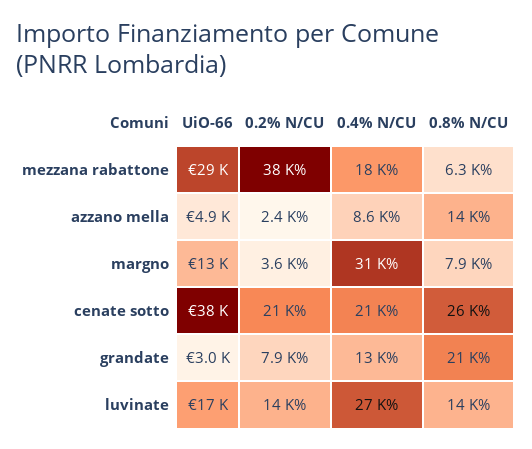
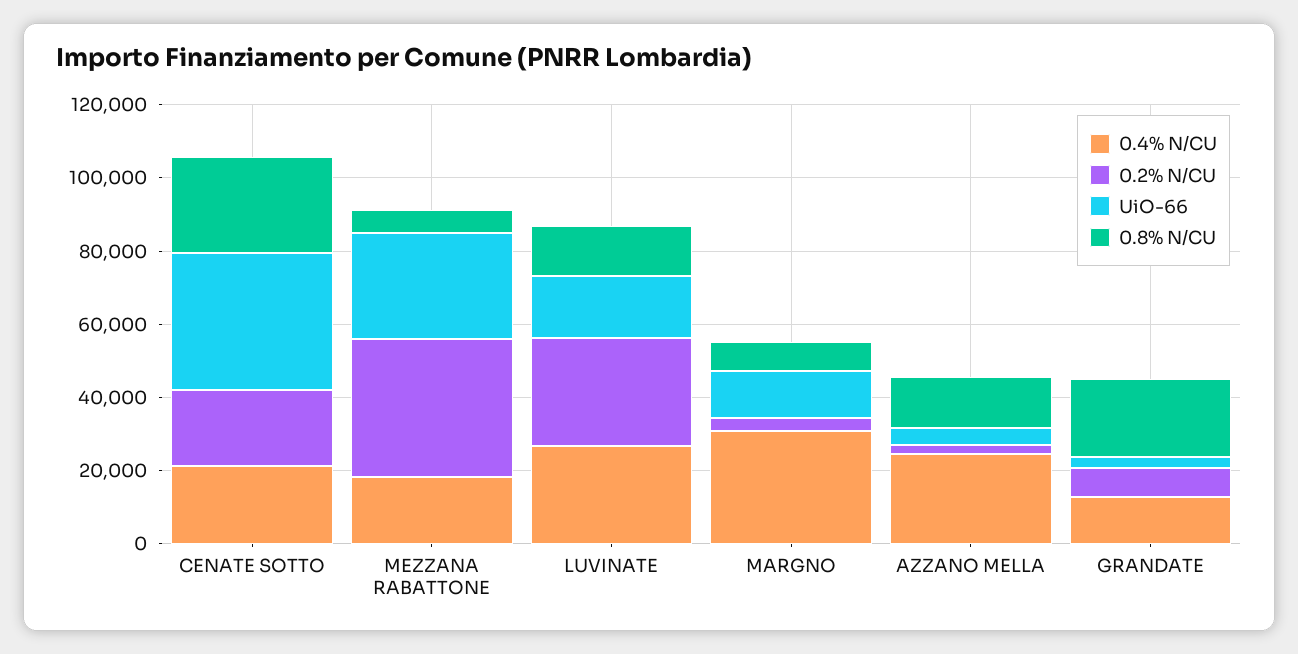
  {
    "UiO-66": {
      "mezzana rabattone": 29000,
      "azzano mella": 4900,
      "margno": 13000,
      "cenate sotto": 38000,
      "grandate": 3000,
      "luvinate": 17000
    },
    "0.2% N/CU": {
      "mezzana rabattone": 38000,
      "azzano mella": 2400,
      "margno": 3600,
      "cenate sotto": 21000,
      "grandate": 7900,
-     "luvinate": 14000
+     "luvinate": 30000
    },
    "0.4% N/CU": {
      "mezzana rabattone": 18000,
-     "azzano mella": 8600,
+     "azzano mella": 25000,
      "margno": 31000,
      "cenate sotto": 21000,
      "grandate": 13000,
      "luvinate": 27000
    },
    "0.8% N/CU": {
      "mezzana rabattone": 6300,
      "azzano mella": 14000,
      "margno": 7900,
      "cenate sotto": 26000,
      "grandate": 21000,
      "luvinate": 14000
    }
  }

